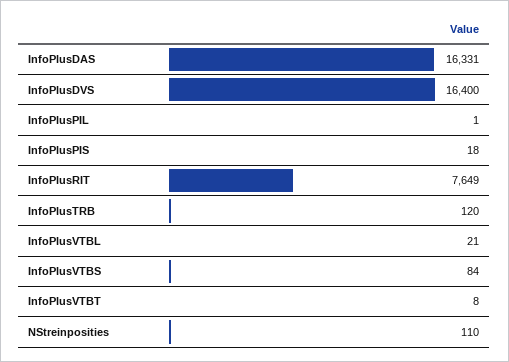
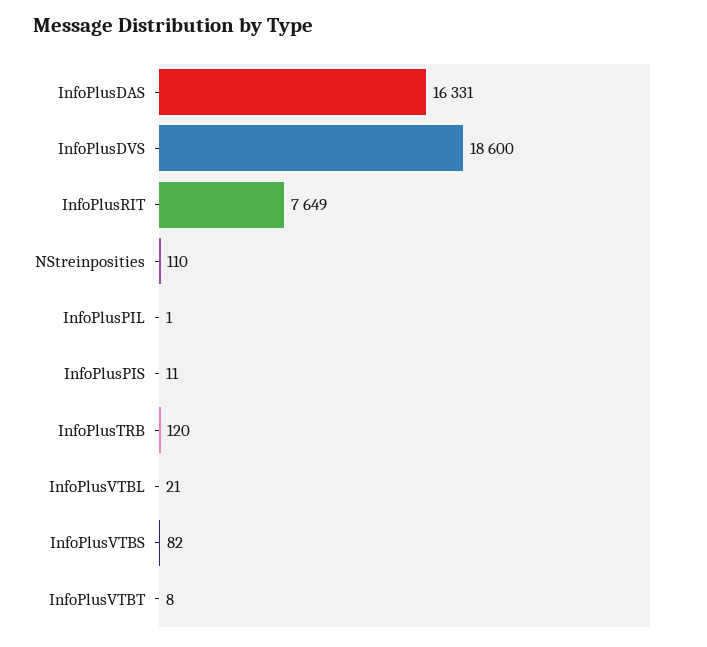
  {
    "InfoPlusDAS": 16331,
-   "InfoPlusDVS": 16400,
+   "InfoPlusDVS": 18600,
    "InfoPlusPIL": 1,
-   "InfoPlusPIS": 18,
+   "InfoPlusPIS": 11,
    "InfoPlusRIT": 7649,
    "InfoPlusTRB": 120,
    "InfoPlusVTBL": 21,
-   "InfoPlusVTBS": 84,
+   "InfoPlusVTBS": 82,
    "InfoPlusVTBT": 8,
    "NStreinposities": 110
  }

